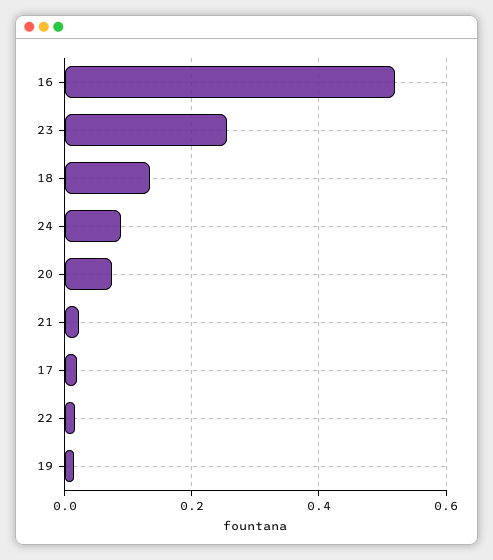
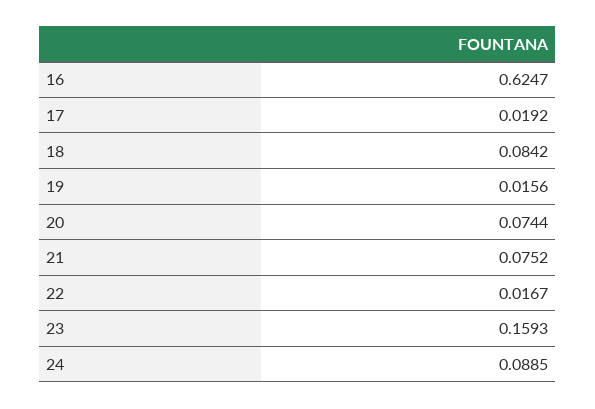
  {
-   "16": 0.52,
+   "16": 0.6247,
-   "23": 0.26,
+   "23": 0.1593,
-   "18": 0.14,
+   "18": 0.0842,
    "24": 0.0885,
    "20": 0.0744,
-   "21": 0.02,
+   "21": 0.0752,
    "17": 0.0192,
    "22": 0.0167,
    "19": 0.0156
  }

